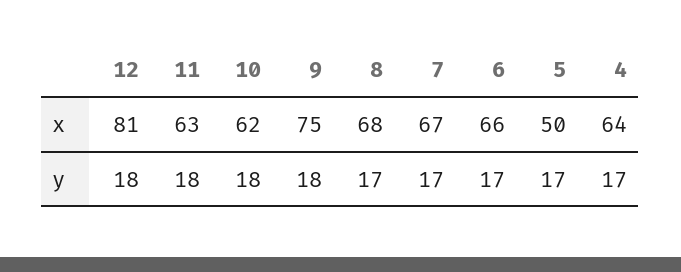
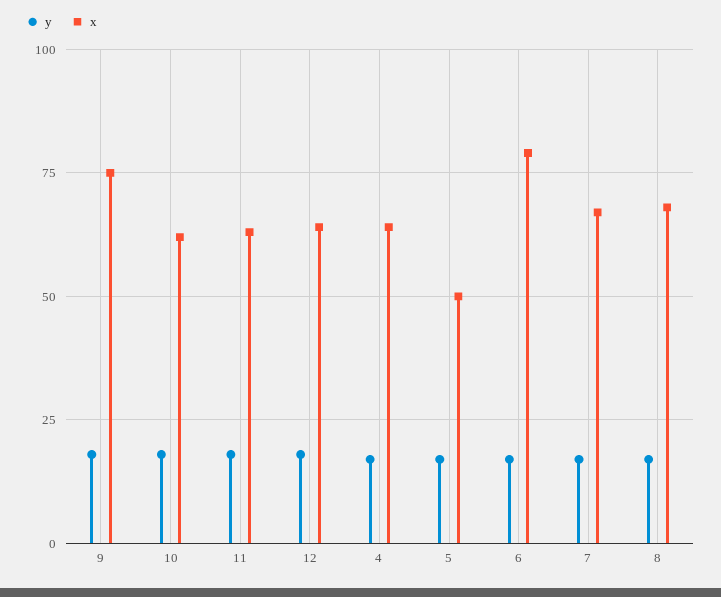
  {
    "x": {
-     "12": 81,
+     "12": 65,
      "11": 63,
      "10": 62,
      "9": 75,
      "8": 68,
      "7": 67,
-     "6": 66,
+     "6": 80,
      "5": 50,
      "4": 64
    },
    "y": {
      "12": 18,
      "11": 18,
      "10": 18,
      "9": 18,
      "8": 17,
      "7": 17,
      "6": 17,
      "5": 17,
      "4": 17
    }
  }

